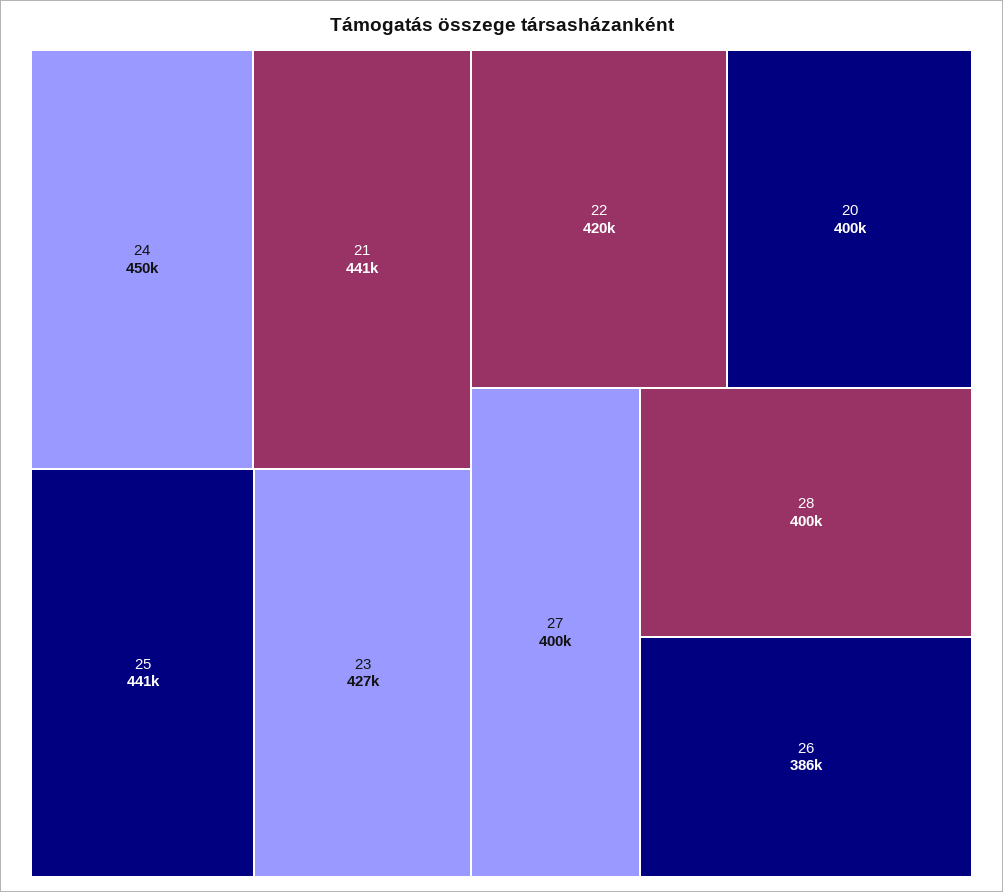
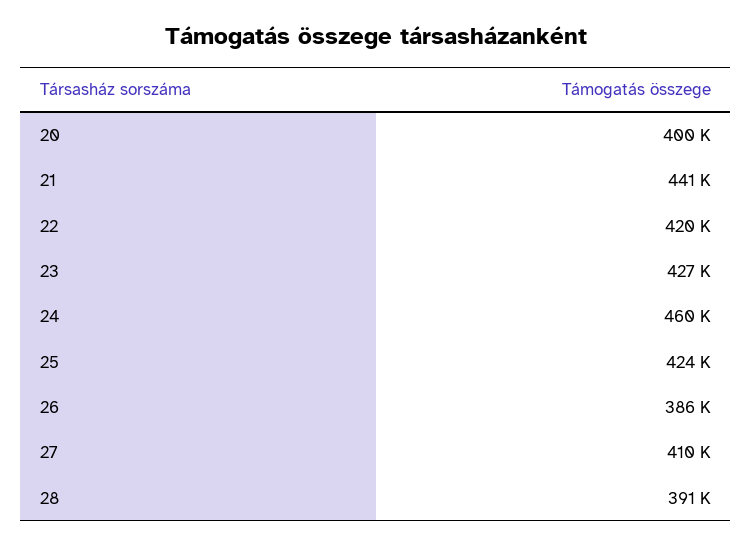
  {
-   "24": 450000,
+   "24": 460000,
    "21": 441000,
-   "25": 441000,
+   "25": 424000,
    "23": 427000,
    "22": 420000,
    "20": 400000,
-   "27": 400000,
+   "27": 410000,
-   "28": 400000,
+   "28": 391000,
    "26": 386000
  }

